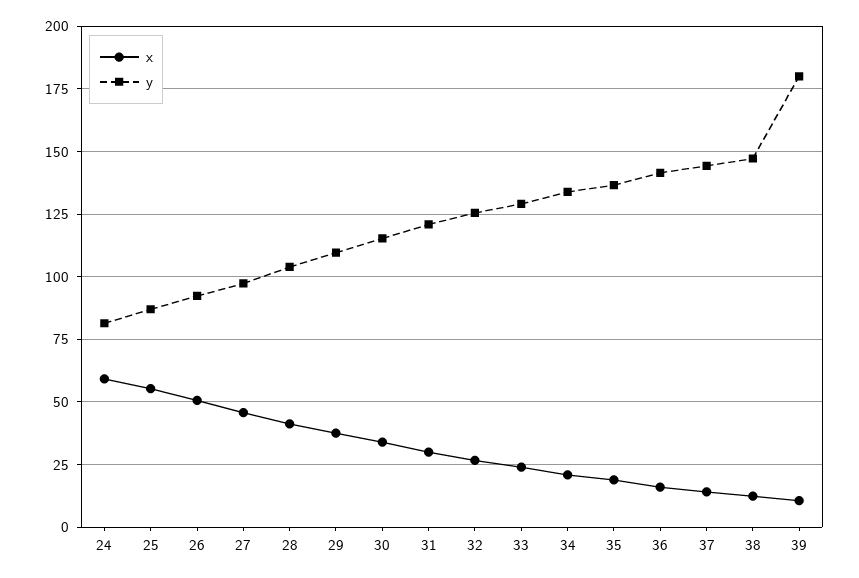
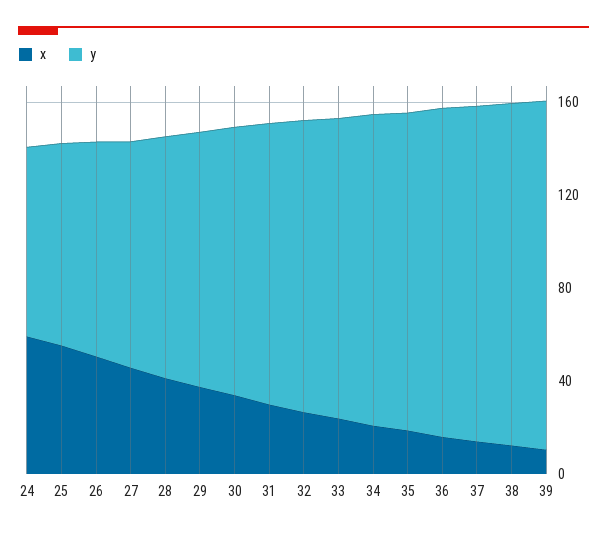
  {
    "x": {
      "24": 60,
      "25": 55,
      "26": 50,
      "27": 45,
      "28": 40,
      "29": 37.5,
      "30": 35,
      "31": 30,
      "32": 27.5,
      "33": 25,
      "34": 20,
      "35": 20,
      "36": 15,
      "37": 15,
      "38": 12.5,
      "39": 10
    },
    "y": {
      "24": 82.5,
      "25": 87.5,
      "26": 92.5,
      "27": 97.5,
      "28": 105,
      "29": 110,
      "30": 115,
      "31": 120,
      "32": 125,
      "33": 130,
      "34": 135,
      "35": 137.5,
      "36": 142.5,
      "37": 145,
      "38": 147.5,
-     "39": 180
+     "39": 150
    }
  }

